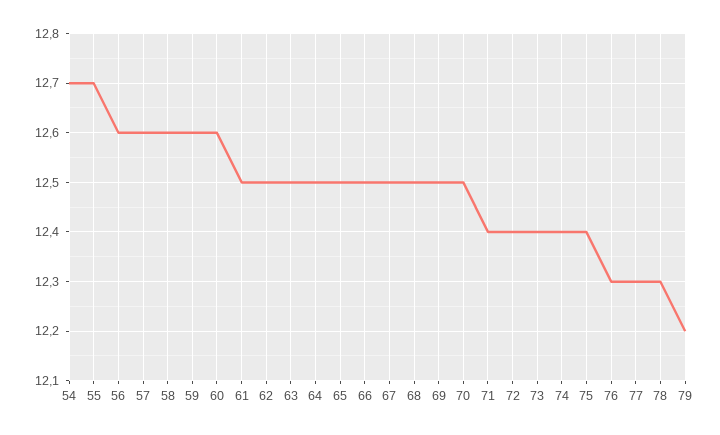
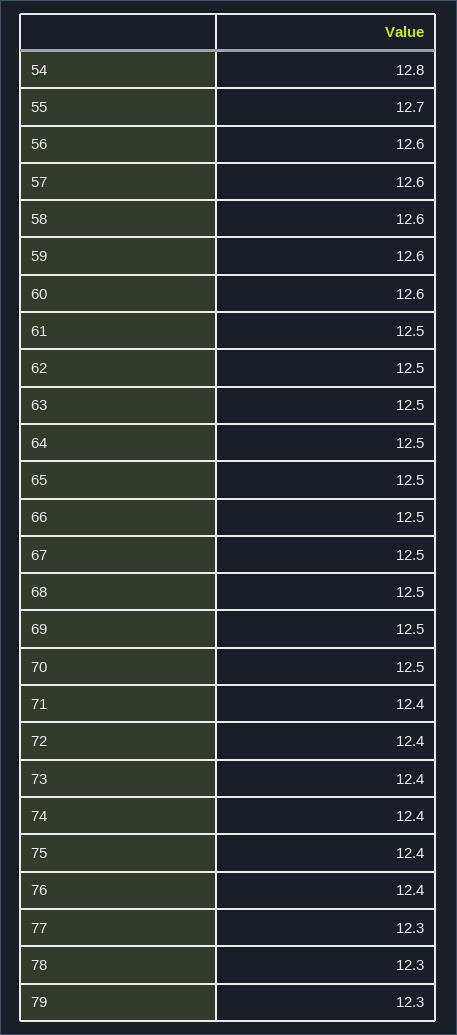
  {
-   "54": 12.7,
+   "54": 12.8,
    "55": 12.7,
    "56": 12.6,
    "57": 12.6,
    "58": 12.6,
    "59": 12.6,
    "60": 12.6,
    "61": 12.5,
    "62": 12.5,
    "63": 12.5,
    "64": 12.5,
    "65": 12.5,
    "66": 12.5,
    "67": 12.5,
    "68": 12.5,
    "69": 12.5,
    "70": 12.5,
    "71": 12.4,
    "72": 12.4,
    "73": 12.4,
    "74": 12.4,
    "75": 12.4,
-   "76": 12.3,
+   "76": 12.4,
    "77": 12.3,
    "78": 12.3,
-   "79": 12.2
+   "79": 12.3
  }

